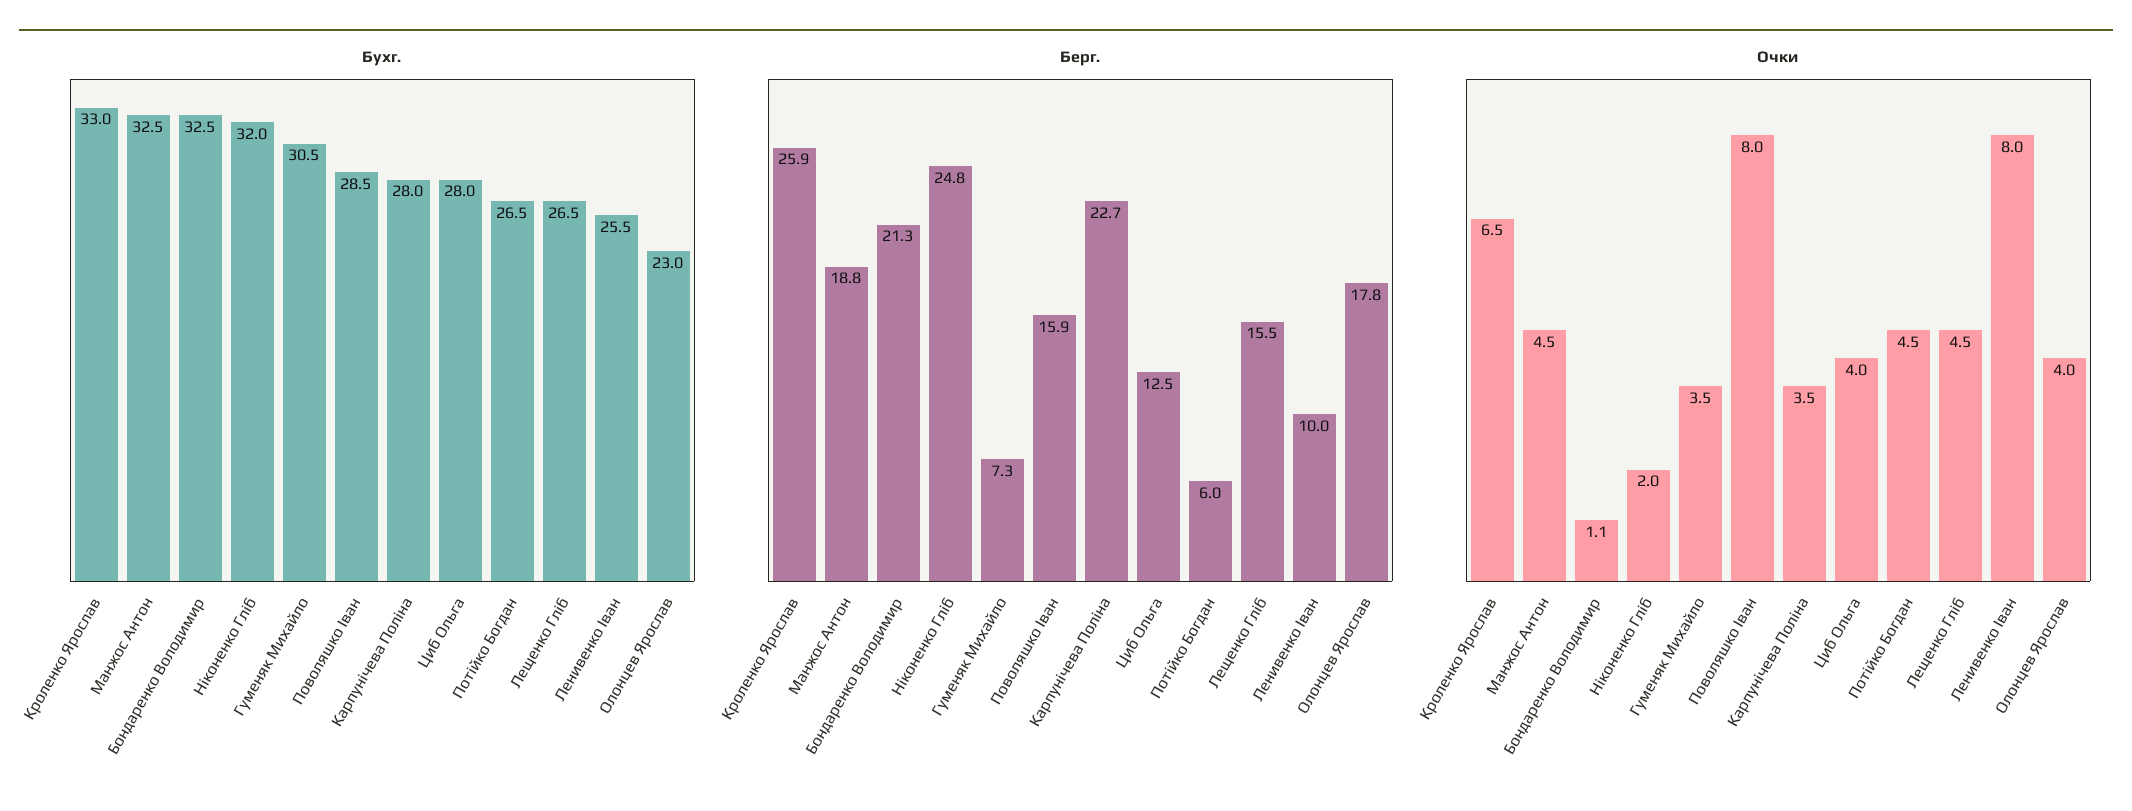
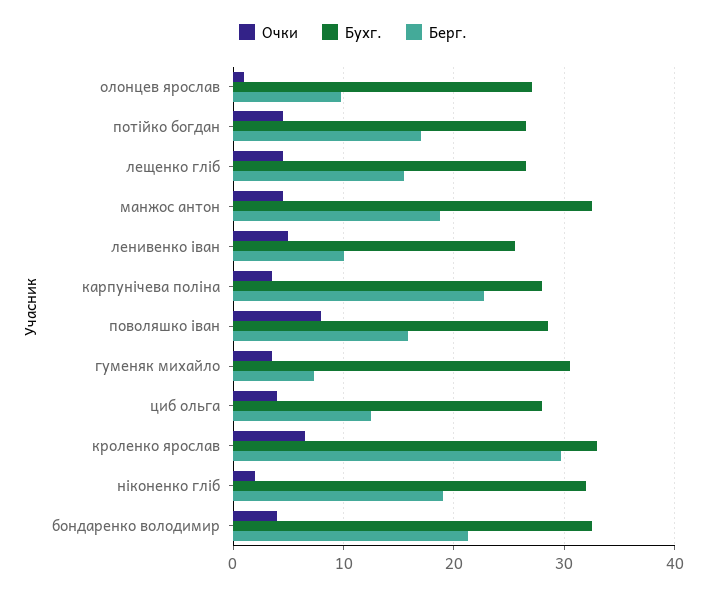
  {
    "Бухг.": {
      "Кроленко Ярослав": 33,
      "Манжос Антон": 32.5,
      "Бондаренко Володимир": 32.5,
      "Ніконенко Гліб": 32,
      "Гуменяк Михайло": 30.5,
      "Поволяшко Іван": 28.5,
      "Карпунічева Поліна": 28,
      "Циб Ольга": 28,
      "Потійко Богдан": 26.5,
      "Лещенко Гліб": 26.5,
      "Ленивенко Іван": 25.5,
-     "Олонцев Ярослав": 23
+     "Олонцев Ярослав": 27
    },
    "Берг.": {
-     "Кроленко Ярослав": 25.9,
+     "Кроленко Ярослав": 30,
      "Манжос Антон": 18.8,
      "Бондаренко Володимир": 21.3,
-     "Ніконенко Гліб": 24.8,
+     "Ніконенко Гліб": 19,
      "Гуменяк Михайло": 7.3,
      "Поволяшко Іван": 15.9,
      "Карпунічева Поліна": 22.7,
      "Циб Ольга": 12.5,
-     "Потійко Богдан": 6,
+     "Потійко Богдан": 17,
      "Лещенко Гліб": 15.5,
      "Ленивенко Іван": 10,
-     "Олонцев Ярослав": 17.8
+     "Олонцев Ярослав": 10
    },
    "Очки": {
      "Кроленко Ярослав": 6.5,
      "Манжос Антон": 4.5,
-     "Бондаренко Володимир": 1.1,
+     "Бондаренко Володимир": 4,
      "Ніконенко Гліб": 2,
      "Гуменяк Михайло": 3.5,
      "Поволяшко Іван": 8,
      "Карпунічева Поліна": 3.5,
      "Циб Ольга": 4,
      "Потійко Богдан": 4.5,
      "Лещенко Гліб": 4.5,
-     "Ленивенко Іван": 8,
+     "Ленивенко Іван": 5,
-     "Олонцев Ярослав": 4
+     "Олонцев Ярослав": 1
    }
  }

